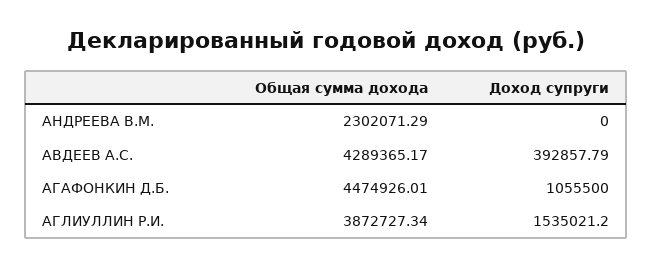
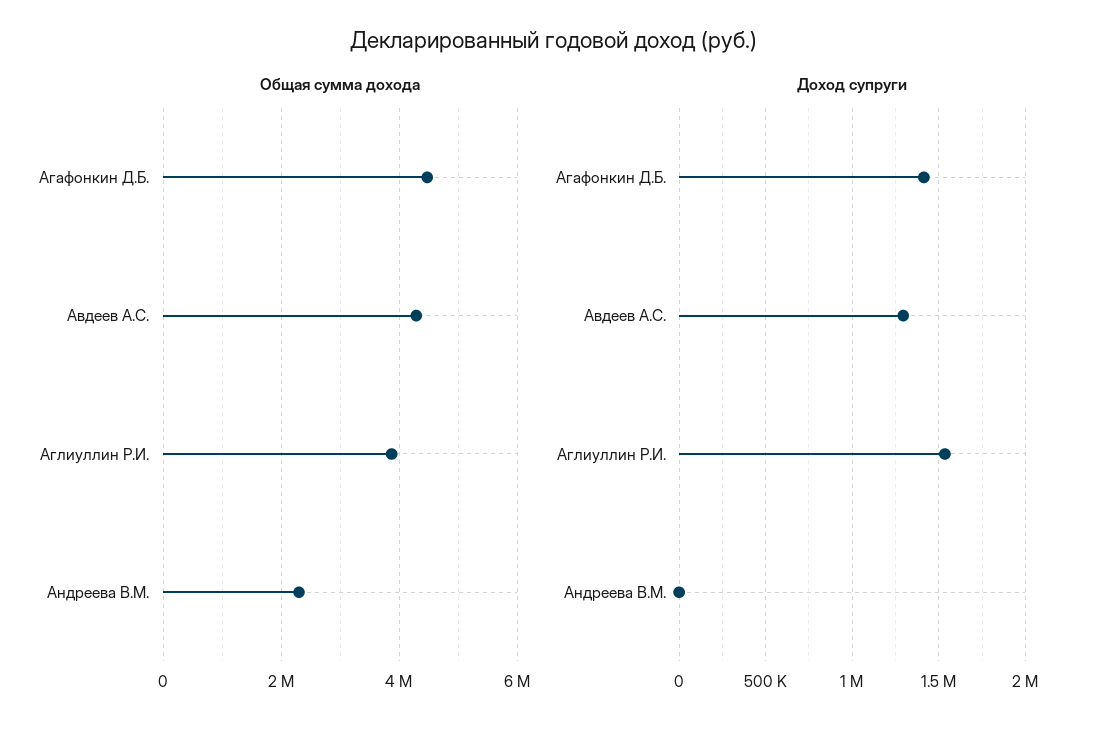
  {
    "Общая сумма дохода": {
      "АНДРЕЕВА В.М.": 2302071.29,
      "АВДЕЕВ А.С.": 4289365.17,
      "АГАФОНКИН Д.Б.": 4474926.01,
      "АГЛИУЛЛИН Р.И.": 3872727.34
    },
    "Доход супруги": {
      "АНДРЕЕВА В.М.": 0,
-     "АВДЕЕВ А.С.": 392857.79,
+     "АВДЕЕВ А.С.": 1300000,
-     "АГАФОНКИН Д.Б.": 1055500,
+     "АГАФОНКИН Д.Б.": 1400000,
      "АГЛИУЛЛИН Р.И.": 1535021.2
    }
  }

